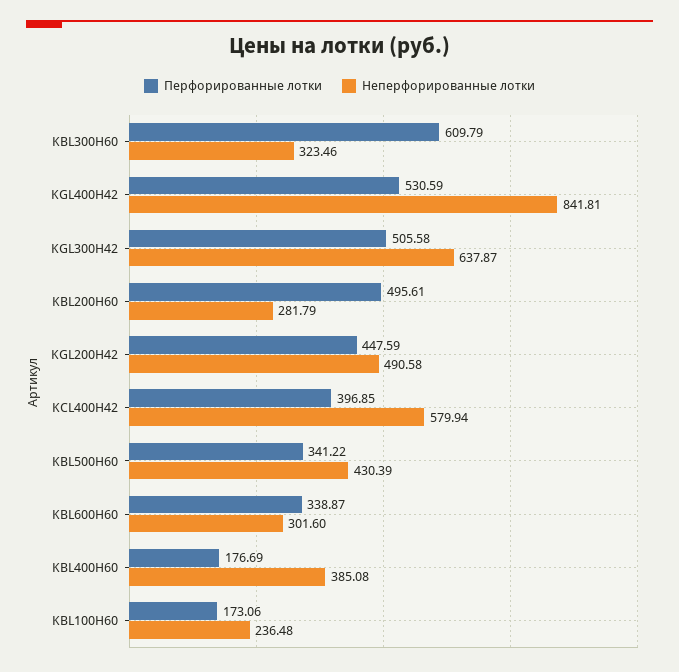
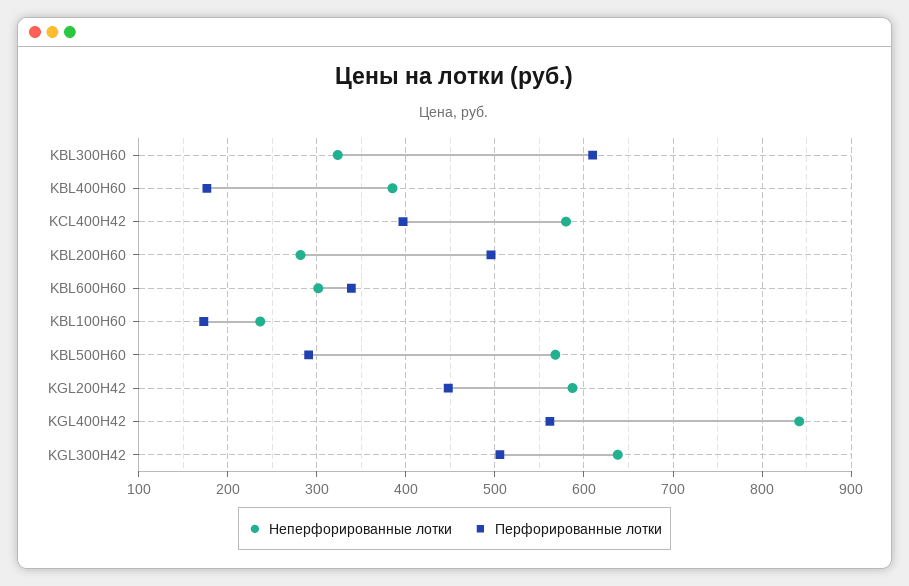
  {
    "Перфорированные лотки": {
      "KBL300H60": 609.79,
-     "KGL400H42": 530.59,
+     "KGL400H42": 560,
      "KGL300H42": 505.58,
      "KBL200H60": 495.61,
      "KGL200H42": 447.59,
      "KCL400H42": 396.85,
-     "KBL500H60": 341.22,
+     "KBL500H60": 290,
      "KBL600H60": 338.87,
      "KBL400H60": 176.69,
      "KBL100H60": 173.06
    },
    "Неперфорированные лотки": {
      "KBL300H60": 323.46,
      "KGL400H42": 841.81,
      "KGL300H42": 637.87,
      "KBL200H60": 281.79,
-     "KGL200H42": 490.58,
+     "KGL200H42": 590,
      "KCL400H42": 579.94,
-     "KBL500H60": 430.39,
+     "KBL500H60": 570,
      "KBL600H60": 301.6,
      "KBL400H60": 385.08,
      "KBL100H60": 236.48
    }
  }

